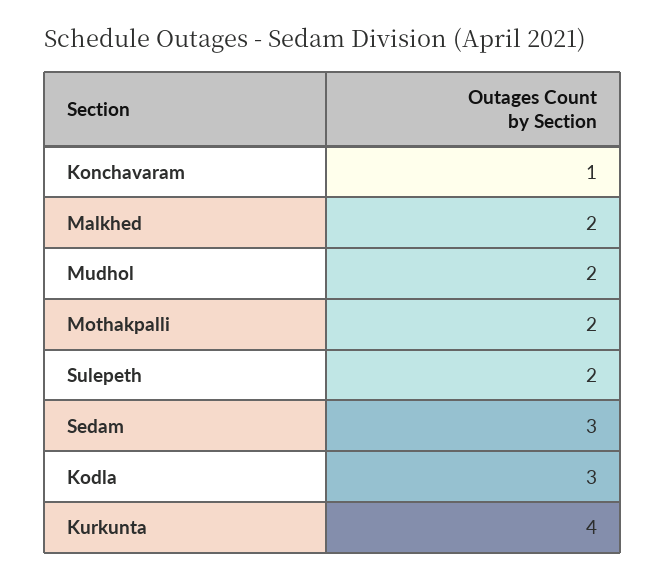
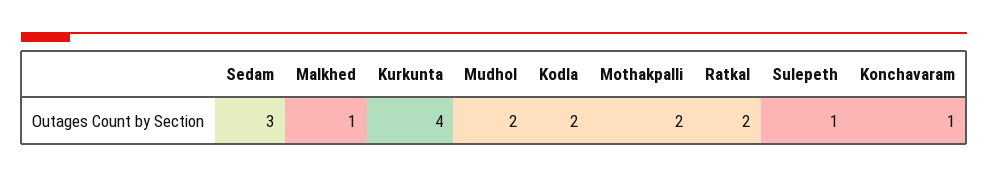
  {
    "Konchavaram": 1,
-   "Malkhed": 2,
+   "Malkhed": 1,
    "Mudhol": 2,
    "Mothakpalli": 2,
-   "Sulepeth": 2,
+   "Sulepeth": 1,
    "Sedam": 3,
-   "Kodla": 3,
+   "Kodla": 2,
-   "Kurkunta": 4
+   "Kurkunta": 4,
+   "Ratkal": 2
  }

